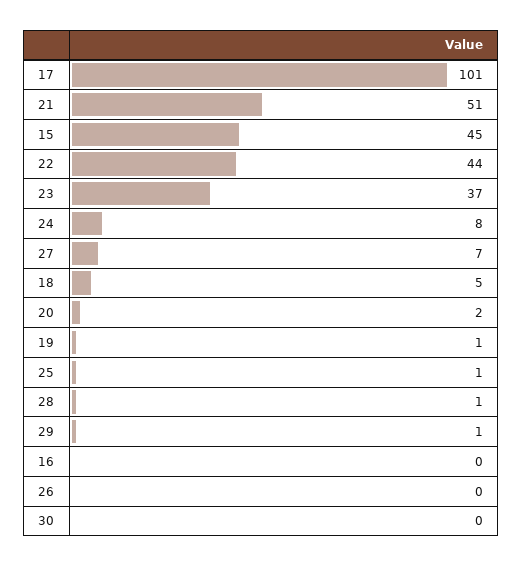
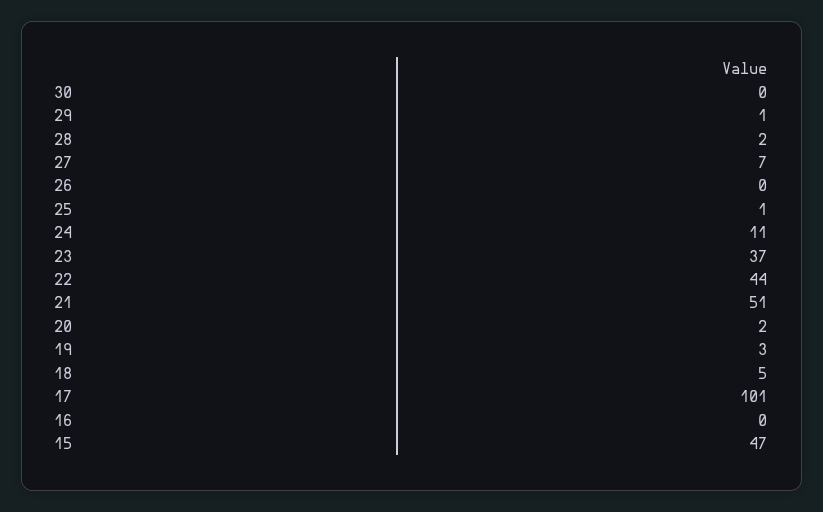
  {
    "17": 101,
    "21": 51,
-   "15": 45,
+   "15": 47,
    "22": 44,
    "23": 37,
-   "24": 8,
+   "24": 11,
    "27": 7,
    "18": 5,
    "20": 2,
-   "19": 1,
+   "19": 3,
    "25": 1,
-   "28": 1,
+   "28": 2,
    "29": 1,
    "16": 0,
    "26": 0,
    "30": 0
  }

